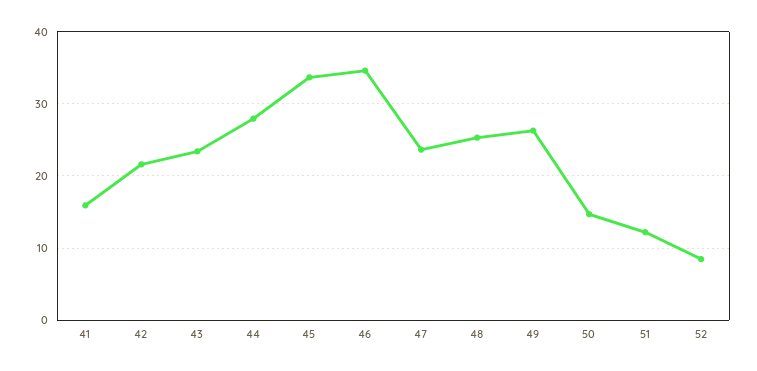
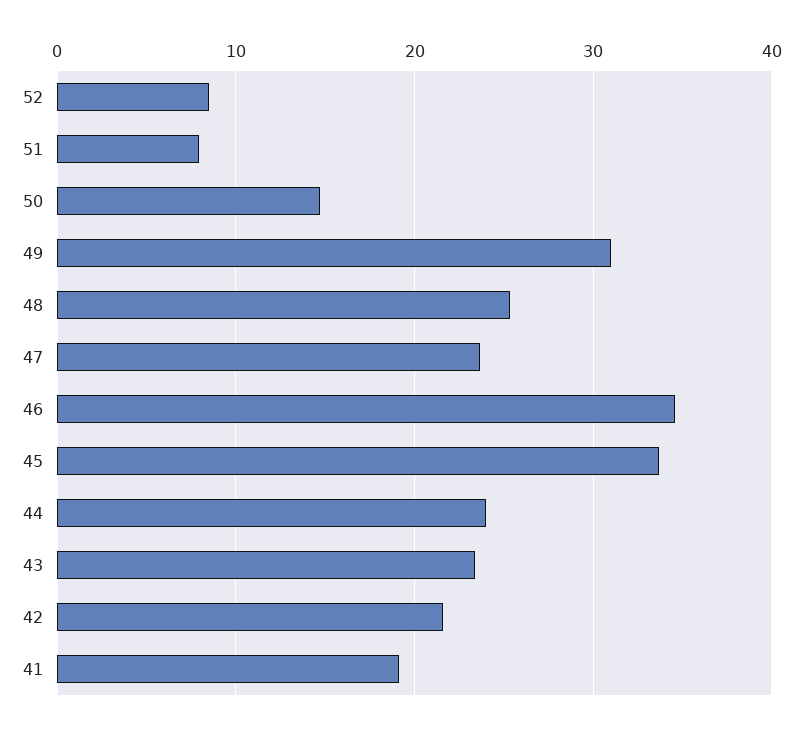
  {
-   "41": 16,
+   "41": 19,
    "42": 22,
    "43": 23,
-   "44": 28,
+   "44": 24,
    "45": 34,
    "46": 35,
    "47": 24,
    "48": 25,
-   "49": 26,
+   "49": 31,
    "50": 15,
-   "51": 12,
+   "51": 8,
    "52": 9
  }

